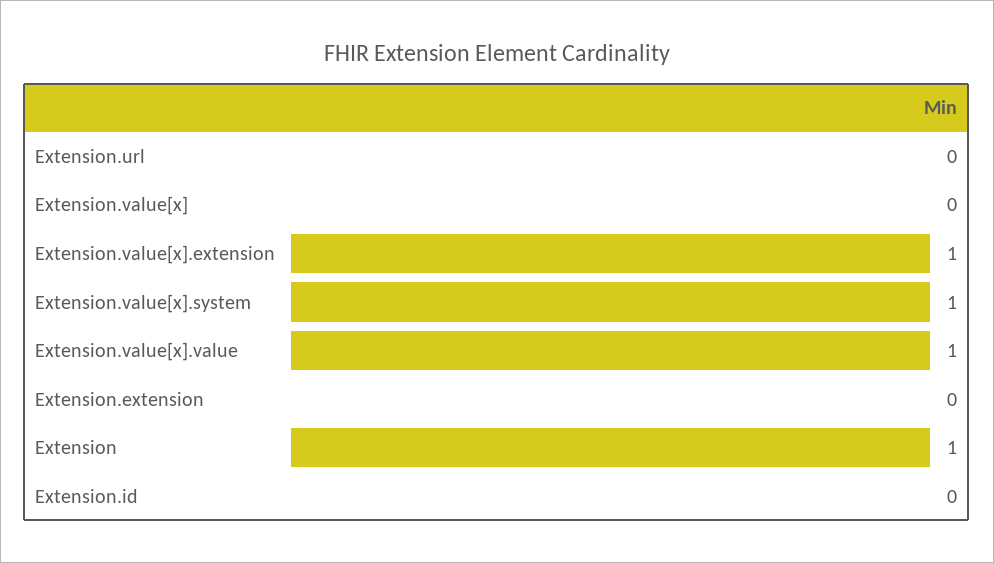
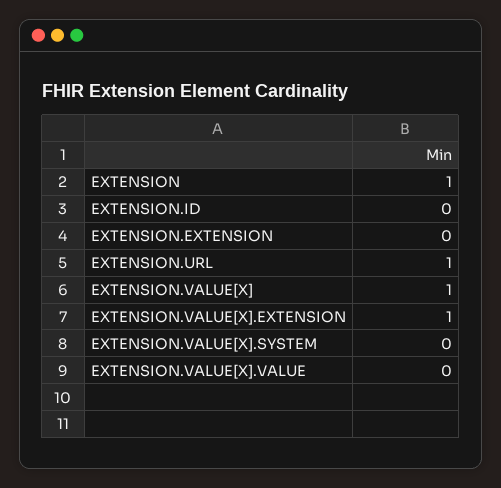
  {
-   "Extension.url": 0,
+   "Extension.url": 1,
-   "Extension.value[x]": 0,
+   "Extension.value[x]": 1,
    "Extension.value[x].extension": 1,
-   "Extension.value[x].system": 1,
+   "Extension.value[x].system": 0,
-   "Extension.value[x].value": 1,
+   "Extension.value[x].value": 0,
    "Extension.extension": 0,
    "Extension": 1,
    "Extension.id": 0
  }

